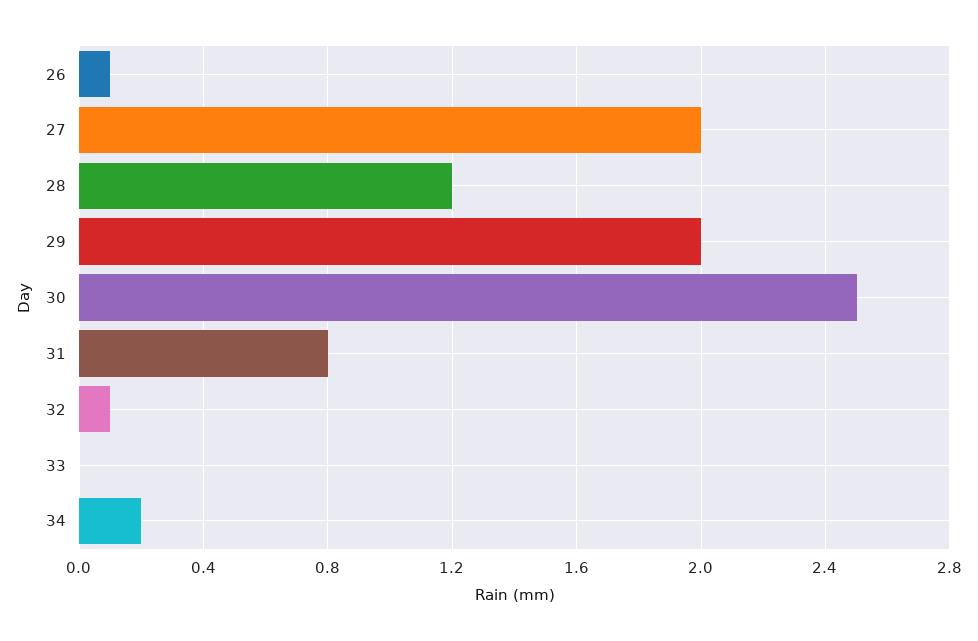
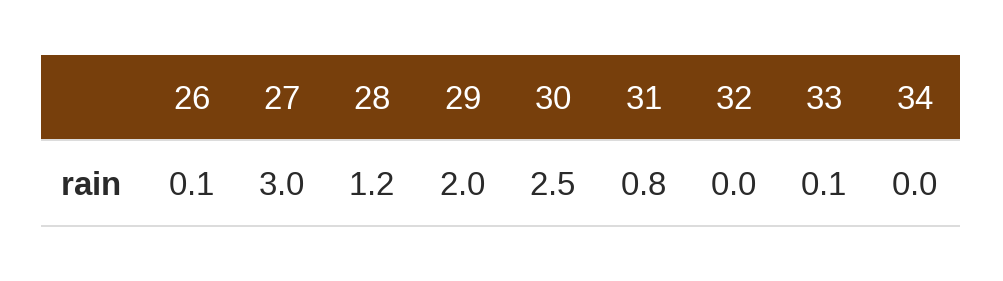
  {
    "26": 0.1,
-   "27": 2,
+   "27": 3,
    "28": 1.2,
    "29": 2,
    "30": 2.5,
    "31": 0.8,
-   "32": 0.1,
+   "32": 0,
-   "33": 0,
+   "33": 0.1,
-   "34": 0.2
+   "34": 0
  }

